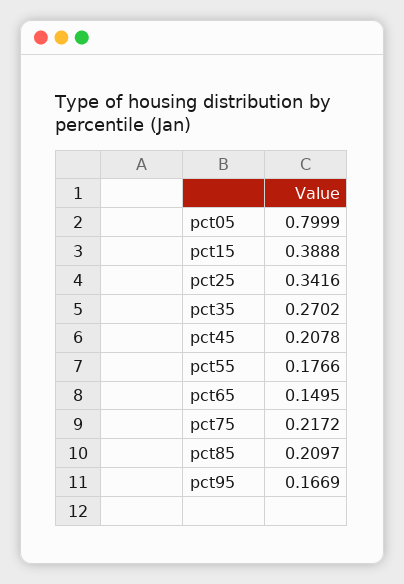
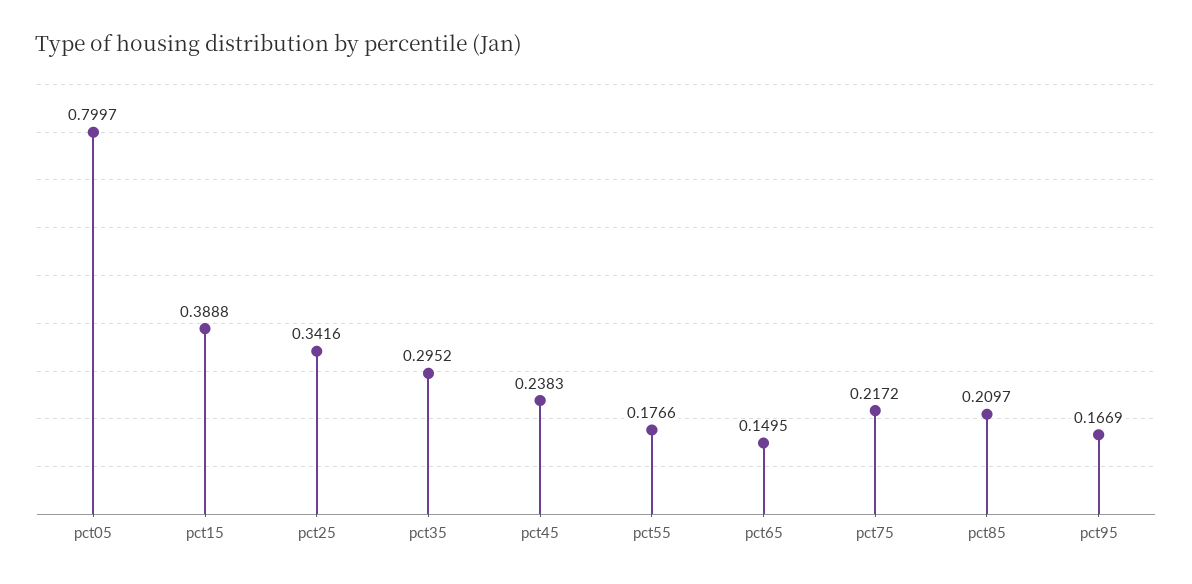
  {
-   "pct05": 0.7999,
+   "pct05": 0.7997,
    "pct15": 0.3888,
    "pct25": 0.3416,
-   "pct35": 0.2702,
+   "pct35": 0.2952,
-   "pct45": 0.2078,
+   "pct45": 0.2383,
    "pct55": 0.1766,
    "pct65": 0.1495,
    "pct75": 0.2172,
    "pct85": 0.2097,
    "pct95": 0.1669
  }

